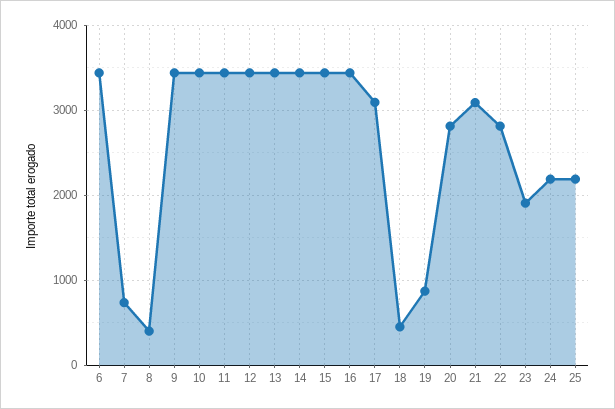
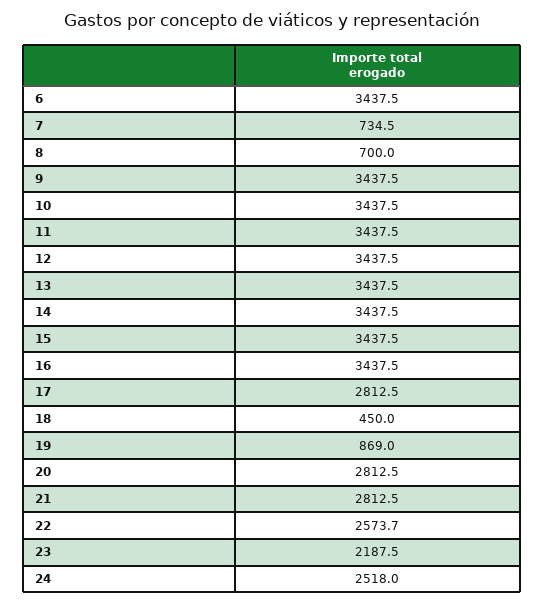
  {
    "6": 3437.5,
    "7": 734.5,
-   "8": 400,
+   "8": 700,
    "9": 3437.5,
    "10": 3437.5,
    "11": 3437.5,
    "12": 3437.5,
    "13": 3437.5,
    "14": 3437.5,
    "15": 3437.5,
    "16": 3437.5,
-   "17": 3100,
+   "17": 2812.5,
    "18": 450,
    "19": 869,
    "20": 2812.5,
-   "21": 3100,
+   "21": 2812.5,
-   "22": 2800,
+   "22": 2573.7,
-   "23": 1900,
+   "23": 2187.5,
-   "24": 2200,
+   "24": 2518
-   "25": 2200
  }

